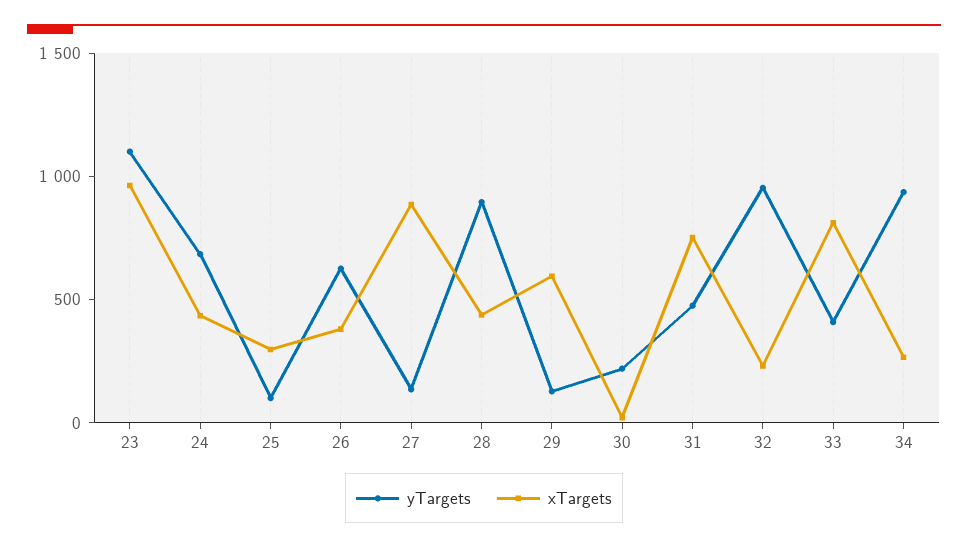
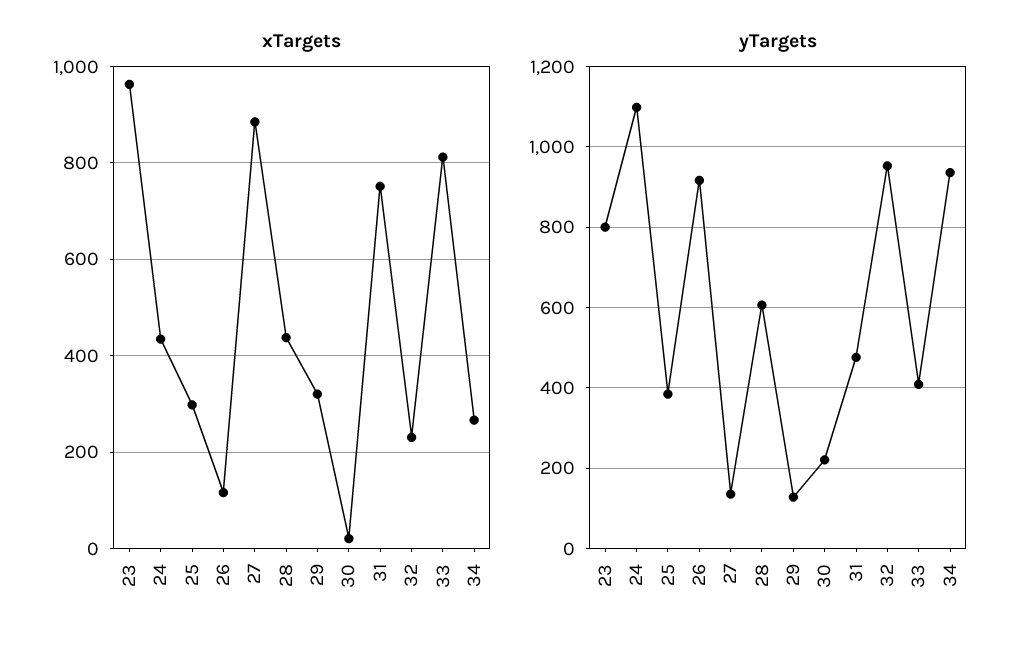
  {
    "yTargets": {
-     "23": 1100,
+     "23": 800,
-     "24": 700,
+     "24": 1100,
-     "25": 100,
+     "25": 380,
-     "26": 600,
+     "26": 920,
      "27": 140,
-     "28": 900,
+     "28": 600,
      "29": 120,
      "30": 220,
      "31": 480,
      "32": 960,
      "33": 400,
      "34": 940
    },
    "xTargets": {
      "23": 960,
      "24": 440,
      "25": 300,
-     "26": 400,
+     "26": 120,
      "27": 880,
      "28": 440,
-     "29": 600,
+     "29": 320,
      "30": 20,
      "31": 760,
      "32": 240,
      "33": 820,
      "34": 260
    }
  }

